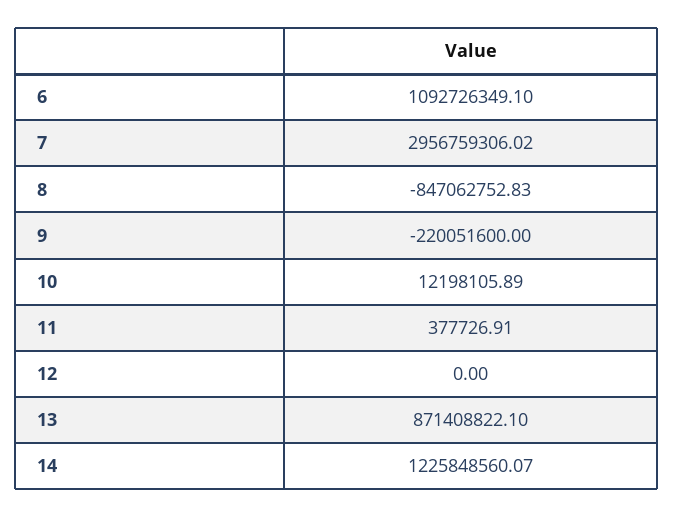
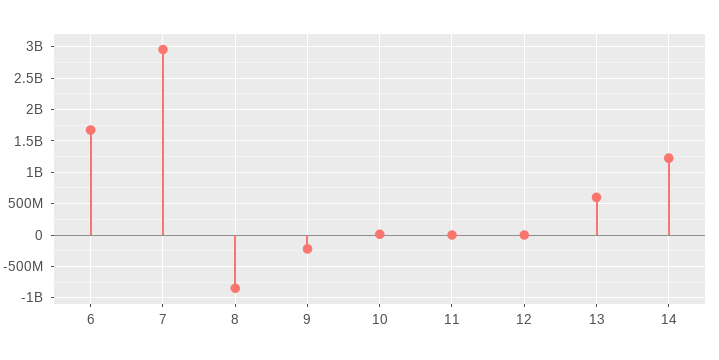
  {
-   "6": 1092726349.1,
+   "6": 1700000000,
    "7": 2956759306.02,
    "8": -847062752.83,
    "9": -220051600,
    "10": 12198105.89,
    "11": 377726.91,
    "12": 0,
-   "13": 871408822.1,
+   "13": 600000000,
    "14": 1225848560.07
  }

